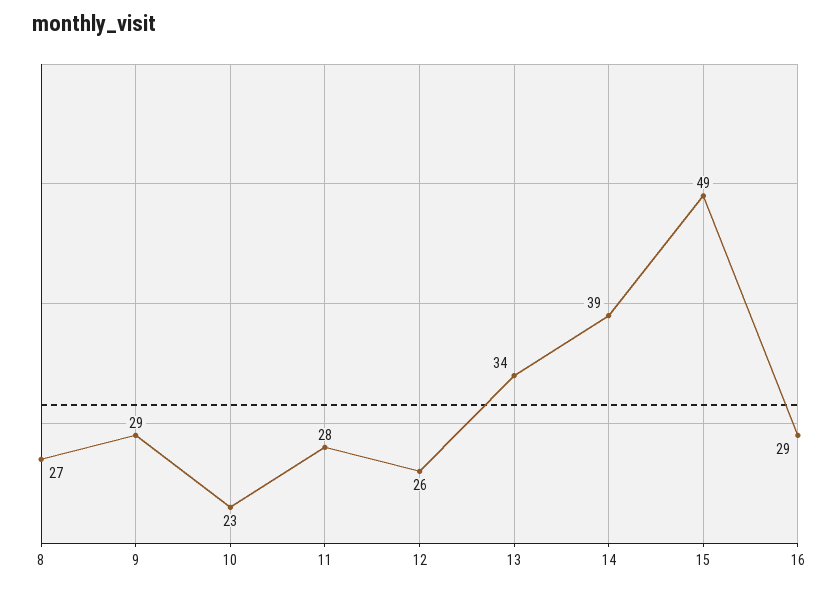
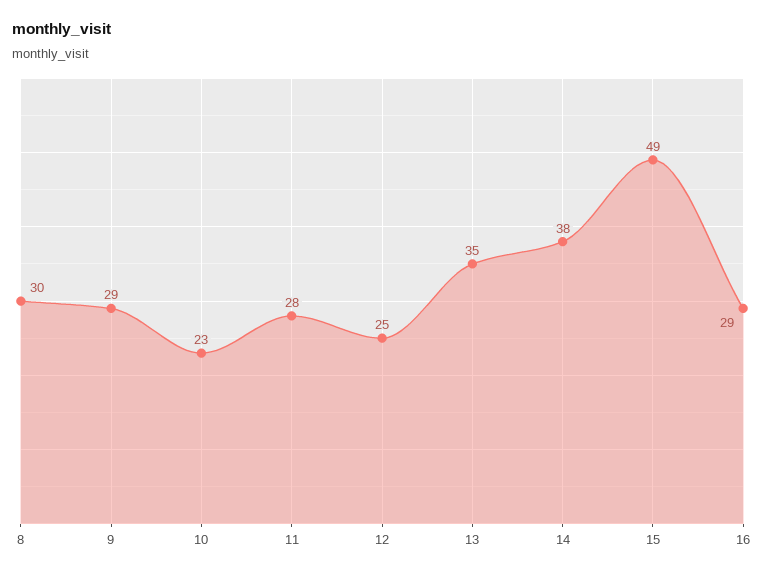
  {
-   "8": 27,
+   "8": 30,
    "9": 29,
    "10": 23,
    "11": 28,
-   "12": 26,
+   "12": 25,
-   "13": 34,
+   "13": 35,
-   "14": 39,
+   "14": 38,
    "15": 49,
    "16": 29
  }

